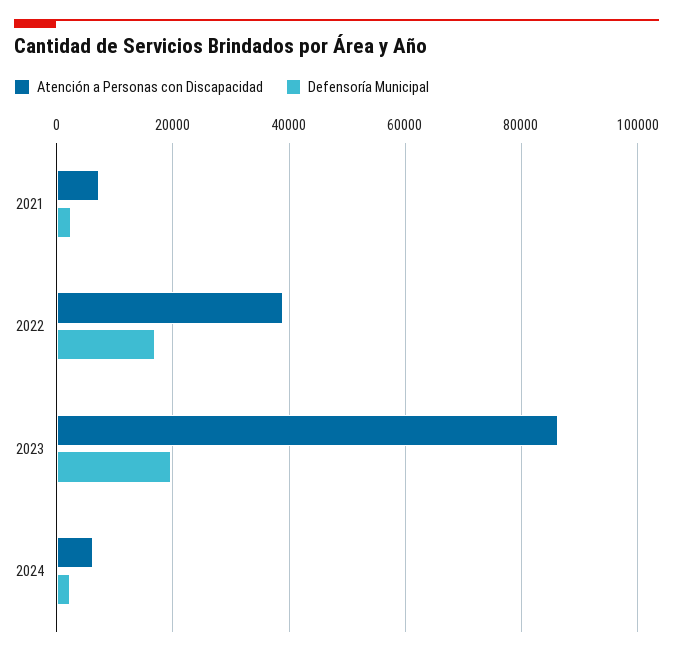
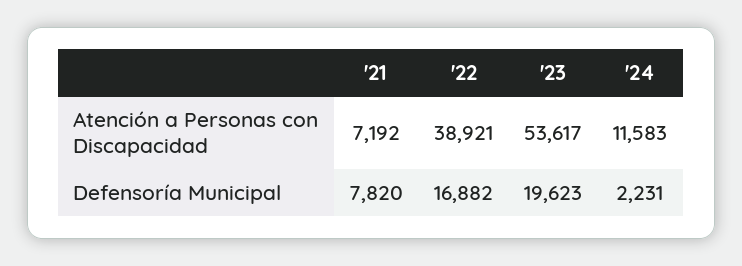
  {
    "Atención a Personas con Discapacidad": {
      "2021": 7192,
      "2022": 38921,
-     "2023": 86000,
+     "2023": 53617,
-     "2024": 6000
+     "2024": 11583
    },
    "Defensoría Municipal": {
-     "2021": 2000,
+     "2021": 7820,
      "2022": 16882,
      "2023": 19623,
      "2024": 2231
    }
  }

